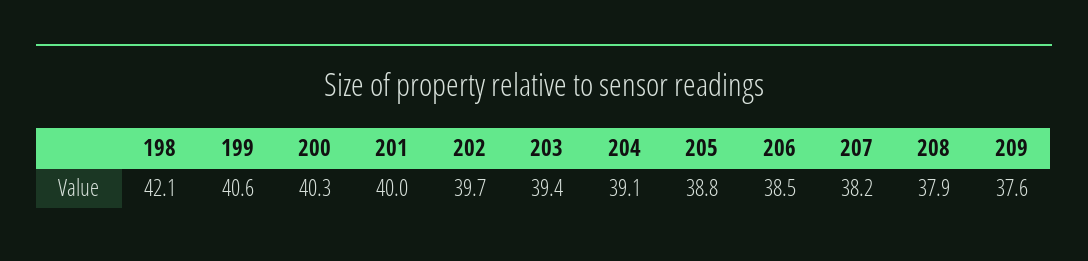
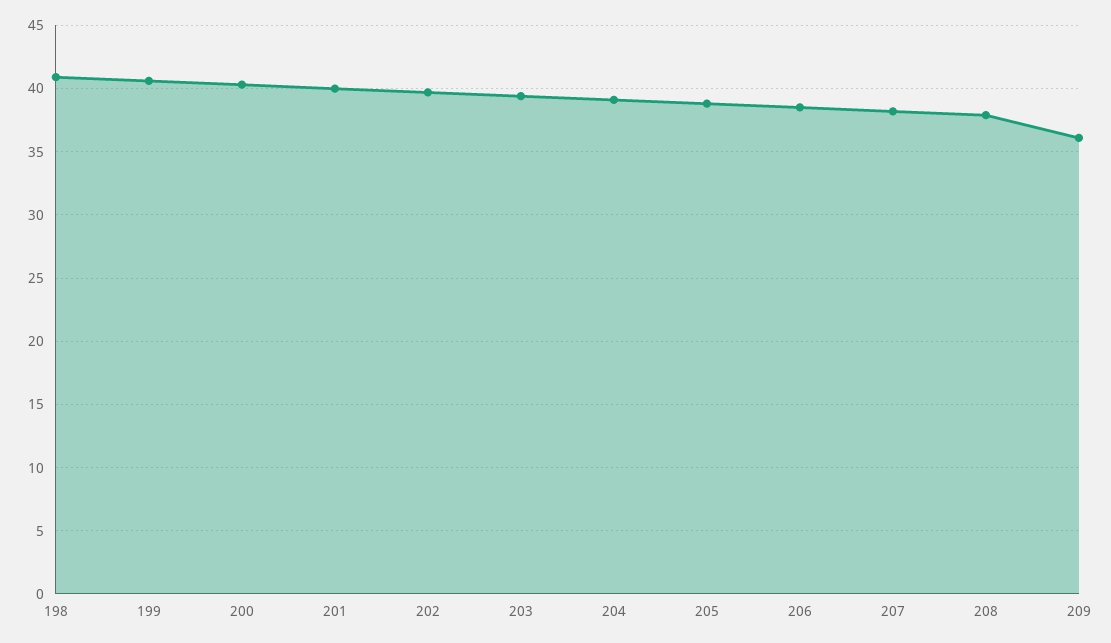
  {
-   "198": 42.1,
+   "198": 41,
    "199": 40.6,
    "200": 40.3,
    "201": 40,
    "202": 39.7,
    "203": 39.4,
    "204": 39.1,
    "205": 38.8,
    "206": 38.5,
    "207": 38.2,
    "208": 37.9,
-   "209": 37.6
+   "209": 36
  }

